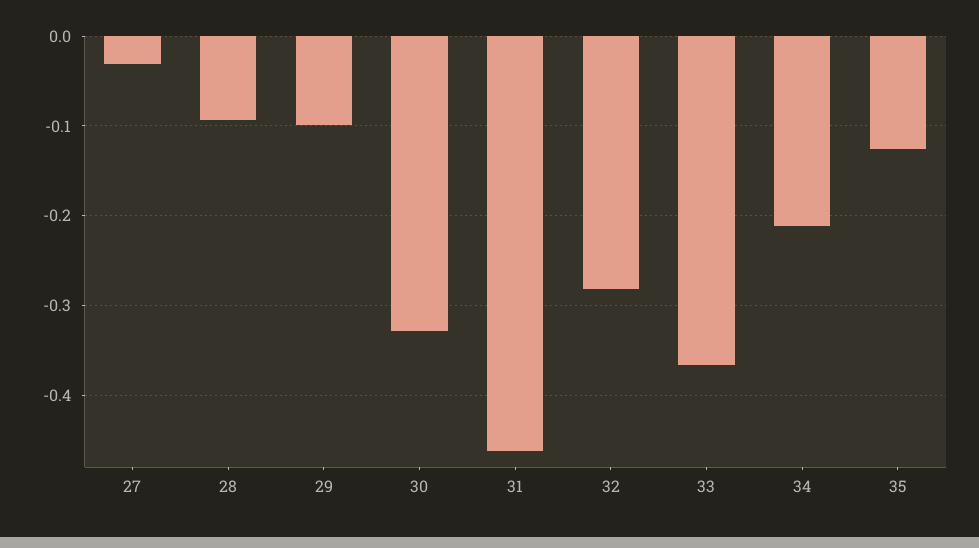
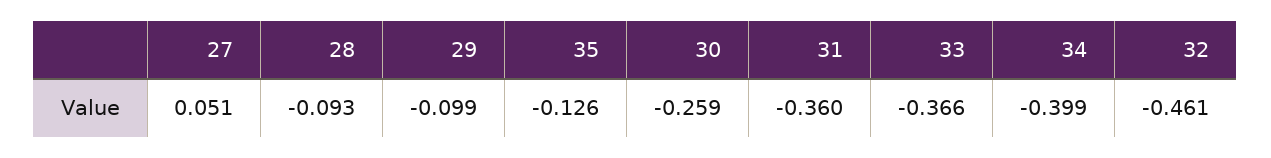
  {
-   "27": -0.03,
+   "27": 0.051,
    "28": -0.093,
    "29": -0.099,
-   "30": -0.33,
+   "30": -0.259,
-   "31": -0.46,
+   "31": -0.36,
-   "32": -0.28,
+   "32": -0.461,
    "33": -0.366,
-   "34": -0.21,
+   "34": -0.399,
    "35": -0.126
  }

